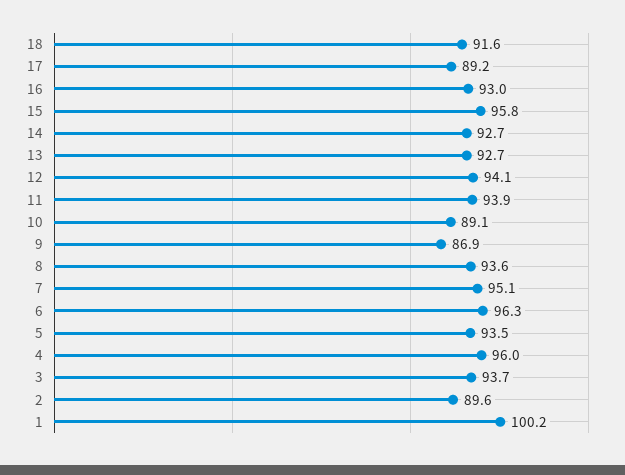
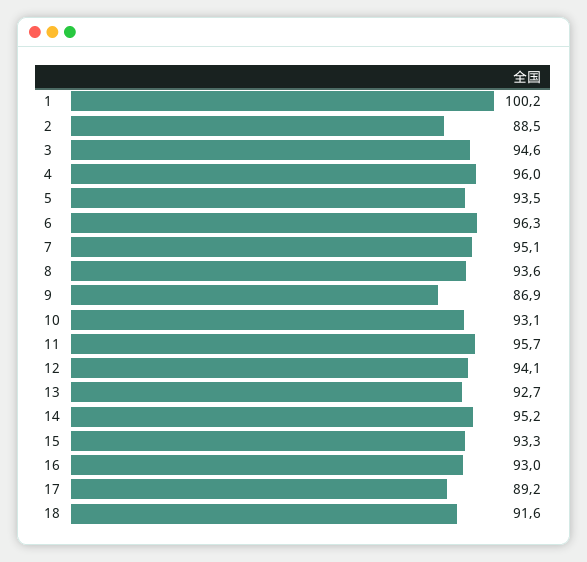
  {
    "18": 91.6,
    "17": 89.2,
    "16": 93,
-   "15": 95.8,
+   "15": 93.3,
-   "14": 92.7,
+   "14": 95.2,
    "13": 92.7,
    "12": 94.1,
-   "11": 93.9,
+   "11": 95.7,
-   "10": 89.1,
+   "10": 93.1,
    "9": 86.9,
    "8": 93.6,
    "7": 95.1,
    "6": 96.3,
    "5": 93.5,
    "4": 96,
-   "3": 93.7,
+   "3": 94.6,
-   "2": 89.6,
+   "2": 88.5,
    "1": 100.2
  }

